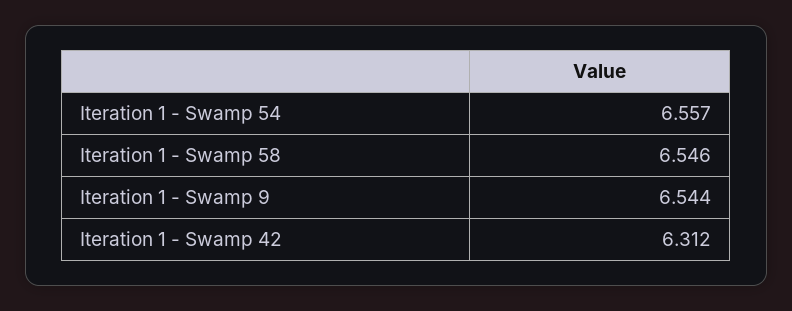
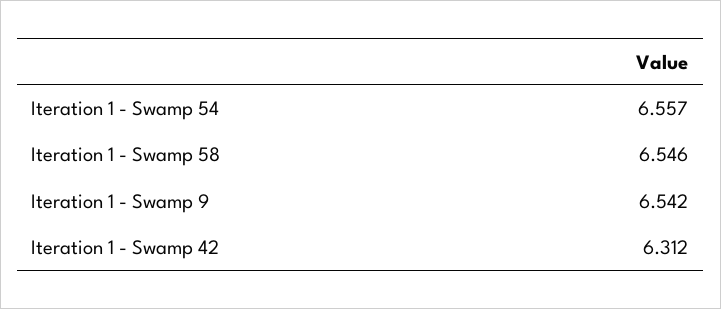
  {
    "Iteration 1 - Swamp 54": 6.557,
    "Iteration 1 - Swamp 58": 6.546,
-   "Iteration 1 - Swamp 9": 6.544,
+   "Iteration 1 - Swamp 9": 6.542,
    "Iteration 1 - Swamp 42": 6.312
  }

